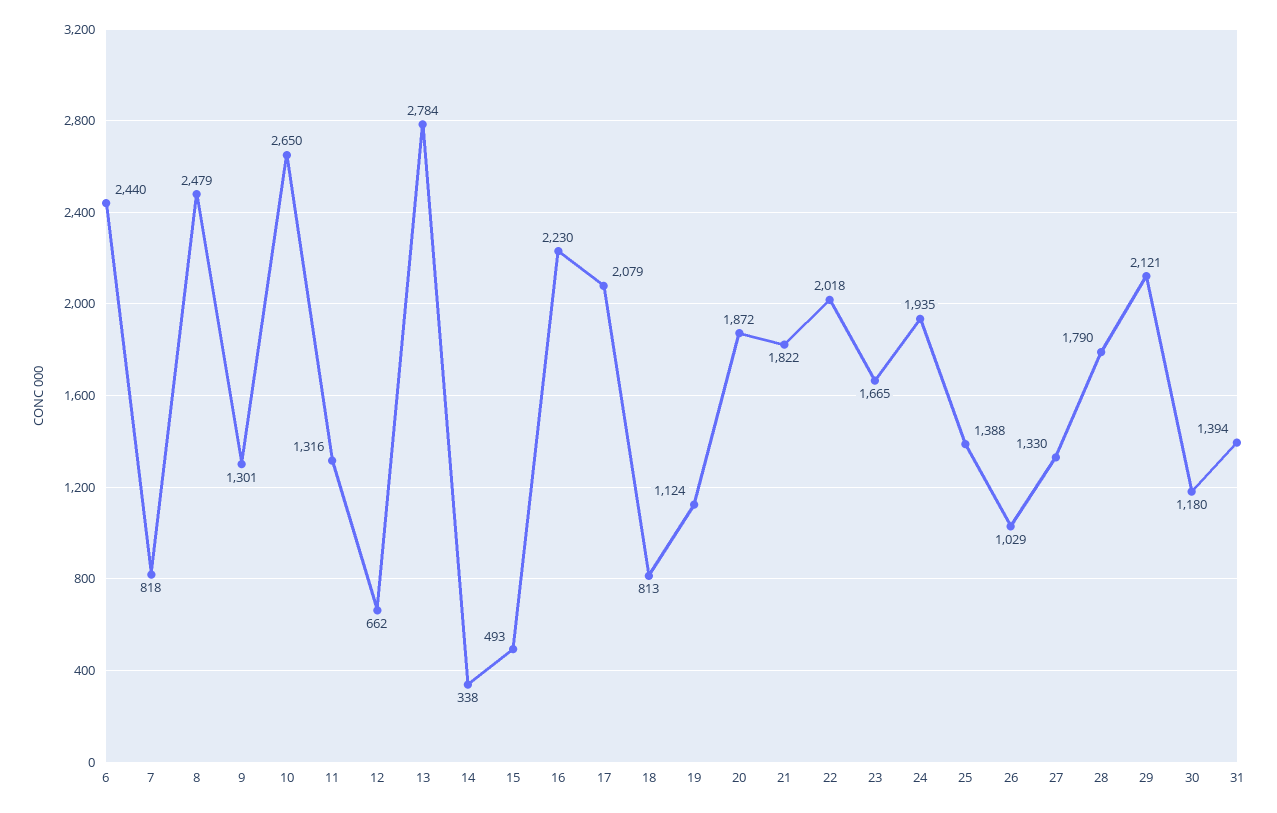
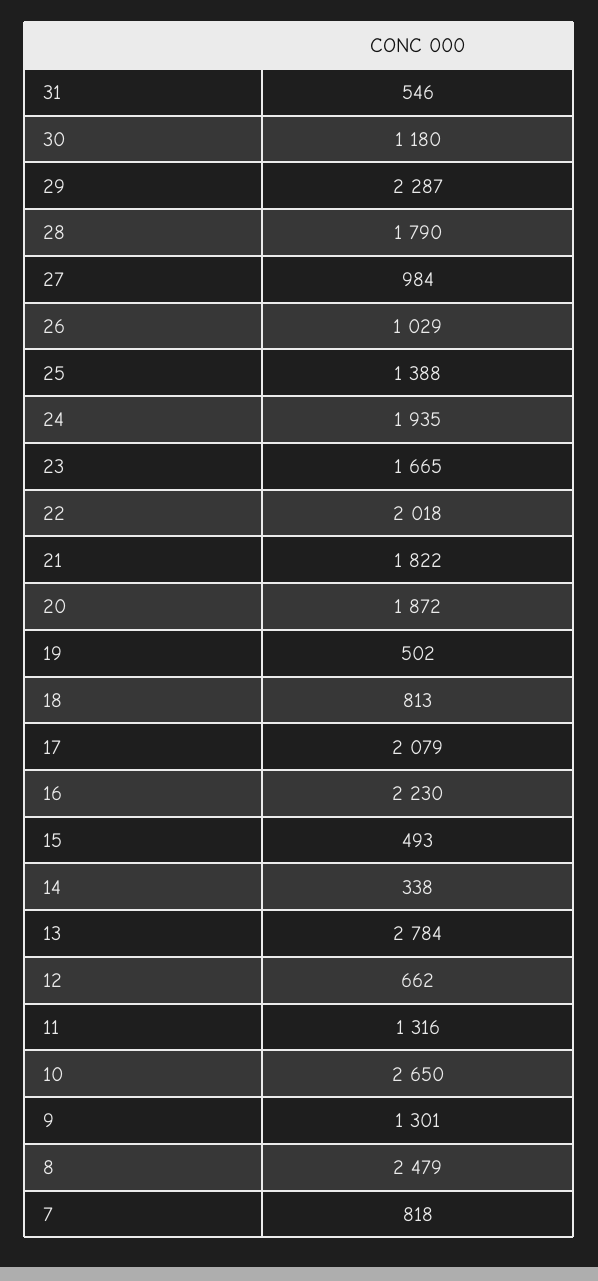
  {
-   "6": 2440,
    "7": 818,
    "8": 2479,
    "9": 1301,
    "10": 2650,
    "11": 1316,
    "12": 662,
    "13": 2784,
    "14": 338,
    "15": 493,
    "16": 2230,
    "17": 2079,
    "18": 813,
-   "19": 1124,
+   "19": 502,
    "20": 1872,
    "21": 1822,
    "22": 2018,
    "23": 1665,
    "24": 1935,
    "25": 1388,
    "26": 1029,
-   "27": 1330,
+   "27": 984,
    "28": 1790,
-   "29": 2121,
+   "29": 2287,
    "30": 1180,
-   "31": 1394
+   "31": 546
  }

